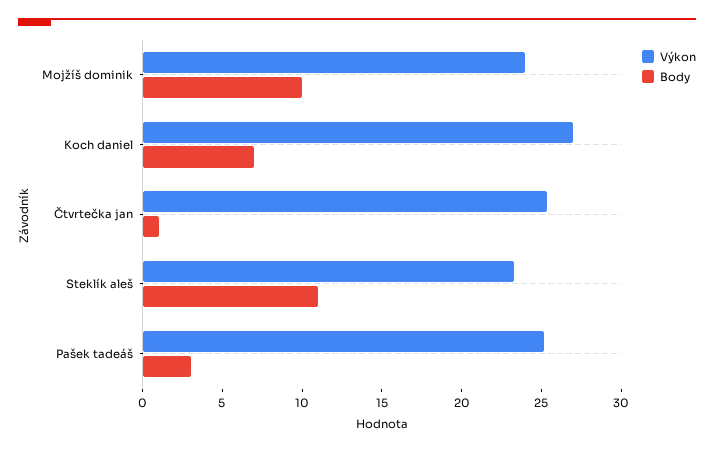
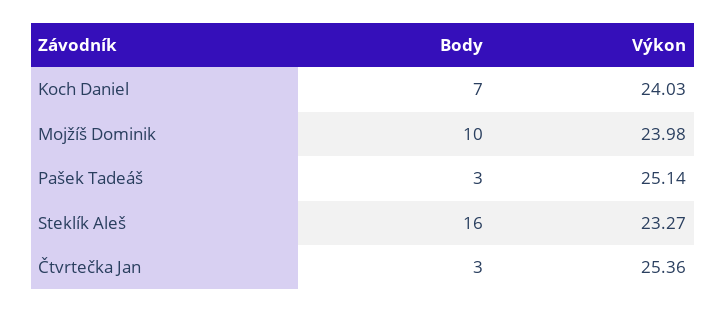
  {
    "Výkon": {
      "Mojžíš dominik": 23.98,
-     "Koch daniel": 27,
+     "Koch daniel": 24.03,
      "Čtvrtečka jan": 25.36,
      "Steklík aleš": 23.27,
      "Pašek tadeáš": 25.14
    },
    "Body": {
      "Mojžíš dominik": 10,
      "Koch daniel": 7,
-     "Čtvrtečka jan": 1,
+     "Čtvrtečka jan": 3,
-     "Steklík aleš": 11,
+     "Steklík aleš": 16,
      "Pašek tadeáš": 3
    }
  }

